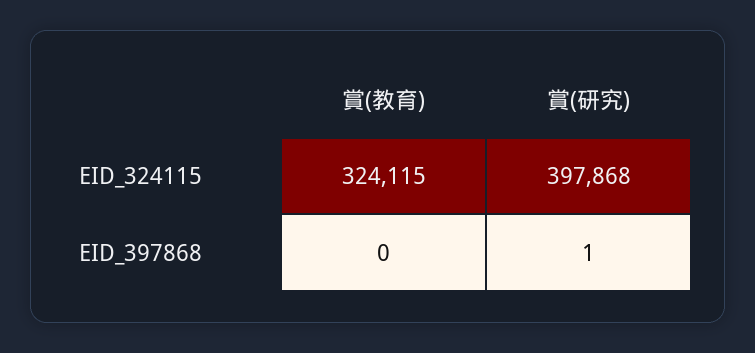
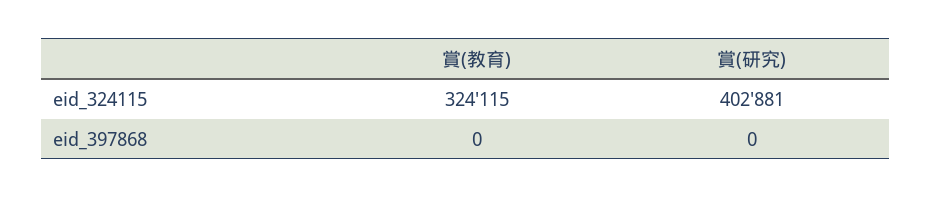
  {
    "賞(教育)": {
      "EID_324115": 324115,
      "EID_397868": 0
    },
    "賞(研究)": {
-     "EID_324115": 397868,
+     "EID_324115": 402881,
-     "EID_397868": 1
+     "EID_397868": 0
    }
  }

